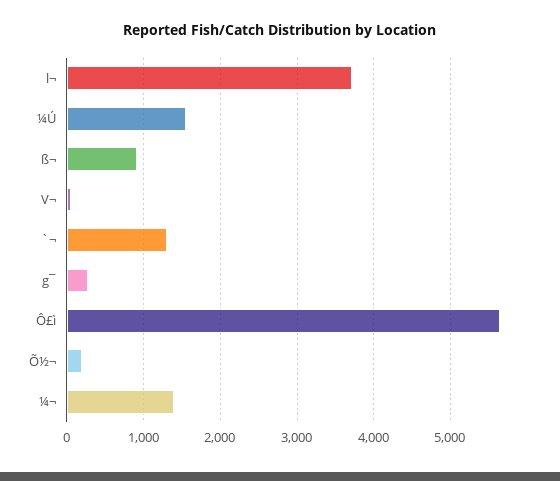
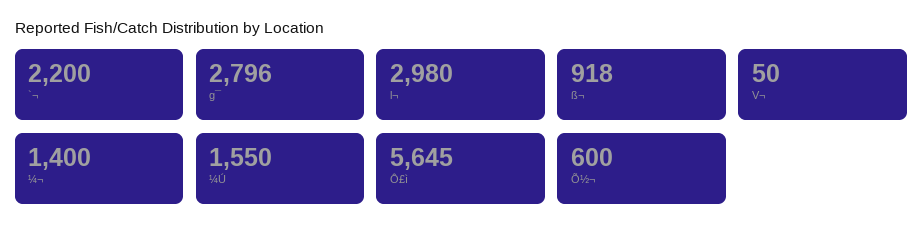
  {
-   "l¬": 3700,
+   "l¬": 2980,
    "¼Ú": 1550,
    "ß¬": 918,
    "V¬": 50,
-   "`¬": 1300,
+   "`¬": 2200,
-   "g¯": 300,
+   "g¯": 2796,
    "Ô£ì": 5645,
-   "Õ½¬": 200,
+   "Õ½¬": 600,
    "¼¬": 1400
  }

